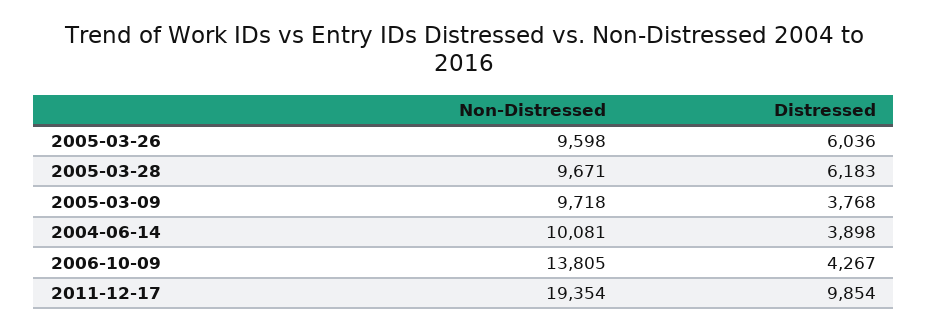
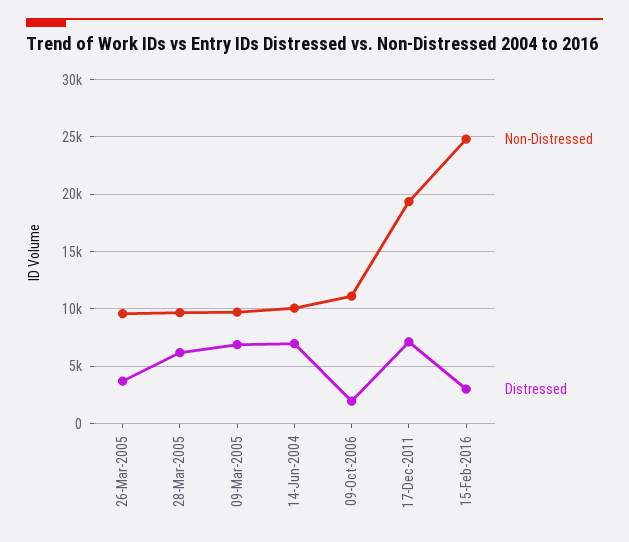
  {
    "Non-Distressed": {
      "2005-03-26": 9598,
      "2005-03-28": 9671,
      "2005-03-09": 9718,
      "2004-06-14": 10081,
-     "2006-10-09": 13805,
+     "2006-10-09": 11000,
-     "2011-12-17": 19354
+     "2011-12-17": 19354,
+     "15-Feb-2016": 25000
    },
    "Distressed": {
-     "2005-03-26": 6036,
+     "2005-03-26": 4000,
      "2005-03-28": 6183,
-     "2005-03-09": 3768,
+     "2005-03-09": 7000,
-     "2004-06-14": 3898,
+     "2004-06-14": 7000,
-     "2006-10-09": 4267,
+     "2006-10-09": 2000,
-     "2011-12-17": 9854
+     "2011-12-17": 7000,
+     "15-Feb-2016": 3000
    }
  }

